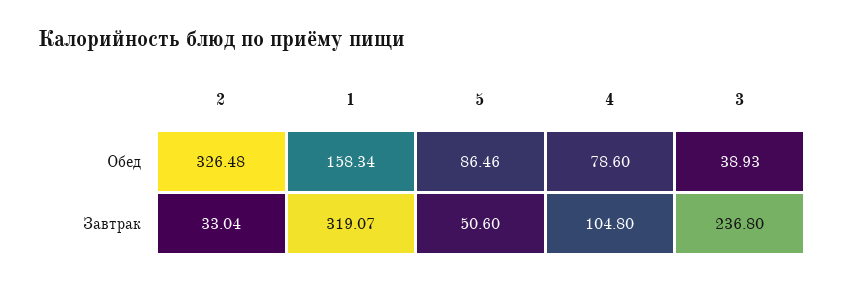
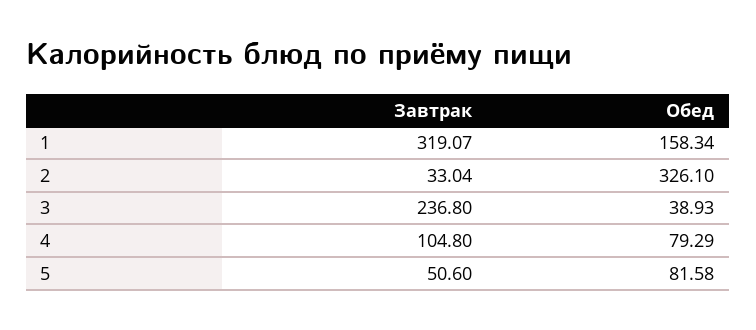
  {
    "2": {
-     "Обед": 326.48,
+     "Обед": 326.1,
      "Завтрак": 33.04
    },
    "1": {
      "Обед": 158.34,
      "Завтрак": 319.07
    },
    "5": {
-     "Обед": 86.46,
+     "Обед": 81.58,
      "Завтрак": 50.6
    },
    "4": {
-     "Обед": 78.6,
+     "Обед": 79.29,
      "Завтрак": 104.8
    },
    "3": {
      "Обед": 38.93,
      "Завтрак": 236.8
    }
  }

